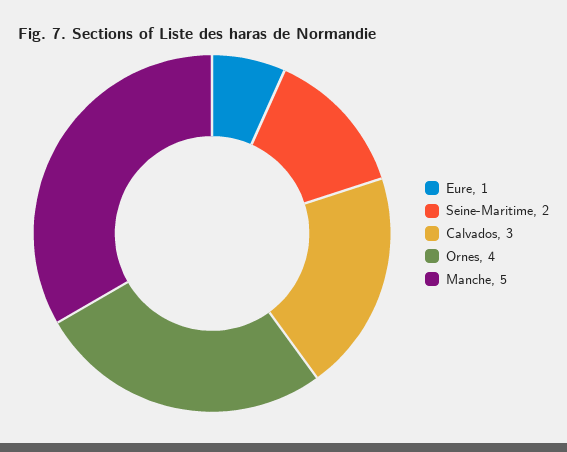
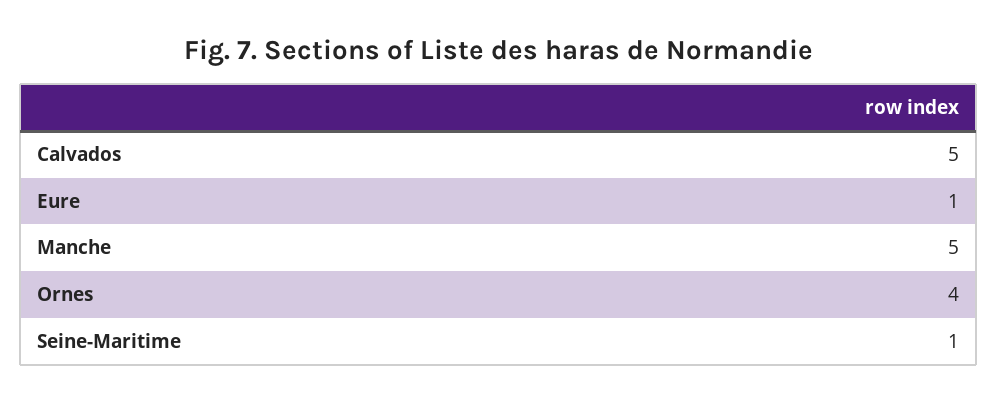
  {
    "Eure": 1,
-   "Seine-Maritime": 2,
+   "Seine-Maritime": 1,
-   "Calvados": 3,
+   "Calvados": 5,
    "Ornes": 4,
    "Manche": 5
  }

